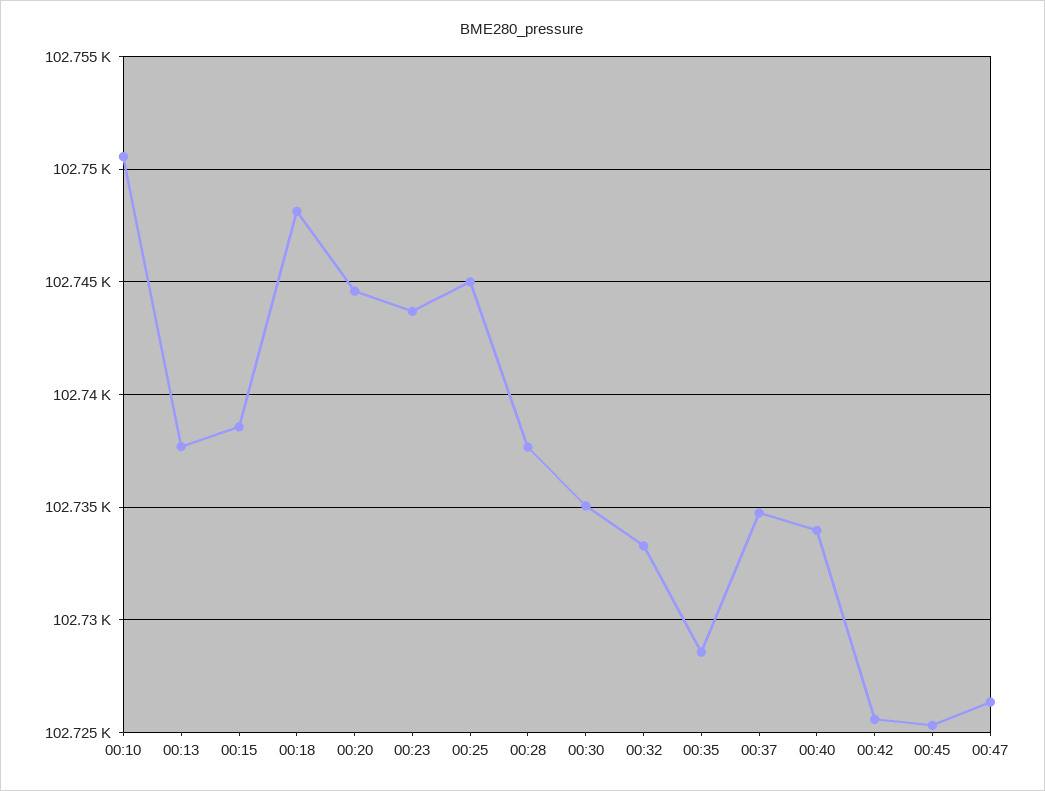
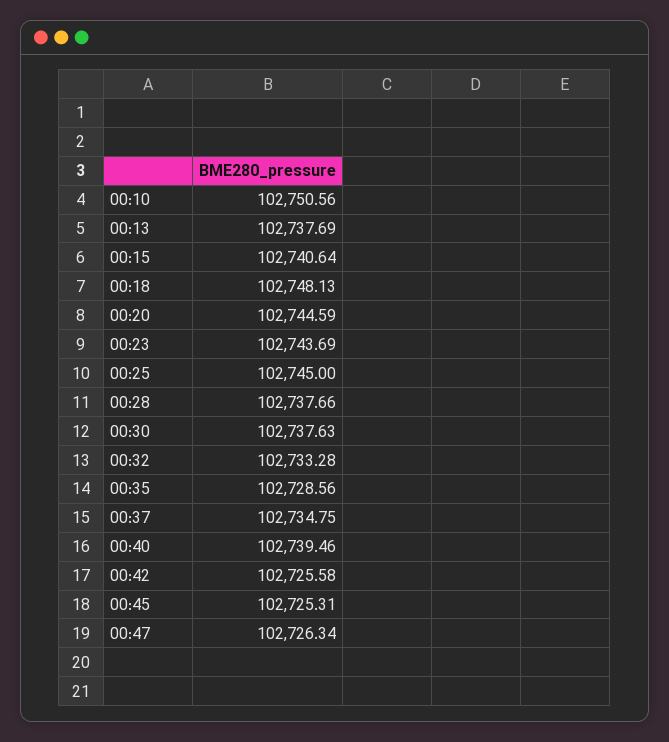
  {
    "00:10": 102750.56,
    "00:13": 102737.69,
-   "00:15": 102738.5,
+   "00:15": 102740.64,
    "00:18": 102748.13,
    "00:20": 102744.59,
    "00:23": 102743.69,
    "00:25": 102745,
    "00:28": 102737.66,
-   "00:30": 102735,
+   "00:30": 102737.63,
    "00:32": 102733.28,
    "00:35": 102728.56,
    "00:37": 102734.75,
-   "00:40": 102734,
+   "00:40": 102739.46,
    "00:42": 102725.58,
    "00:45": 102725.31,
    "00:47": 102726.34
  }

